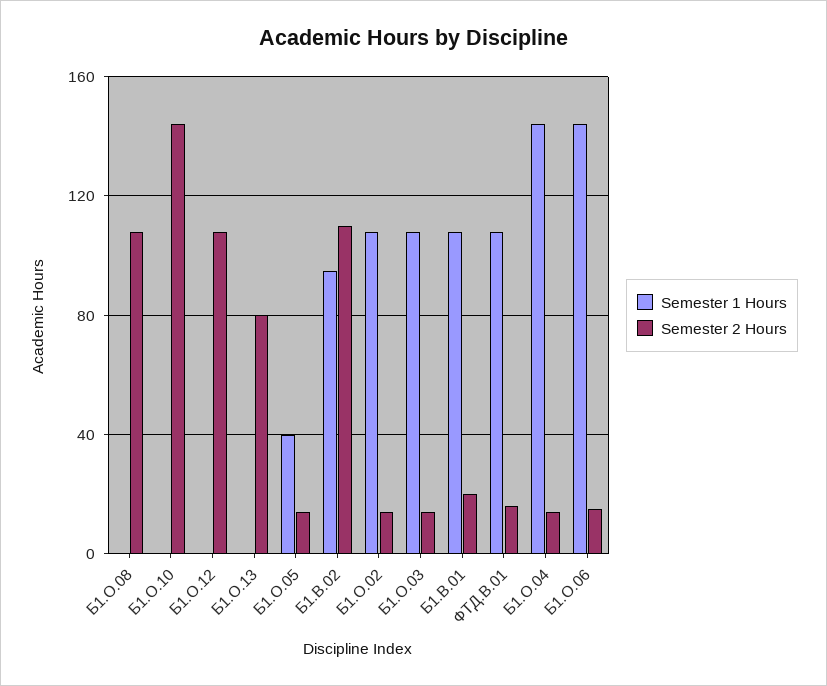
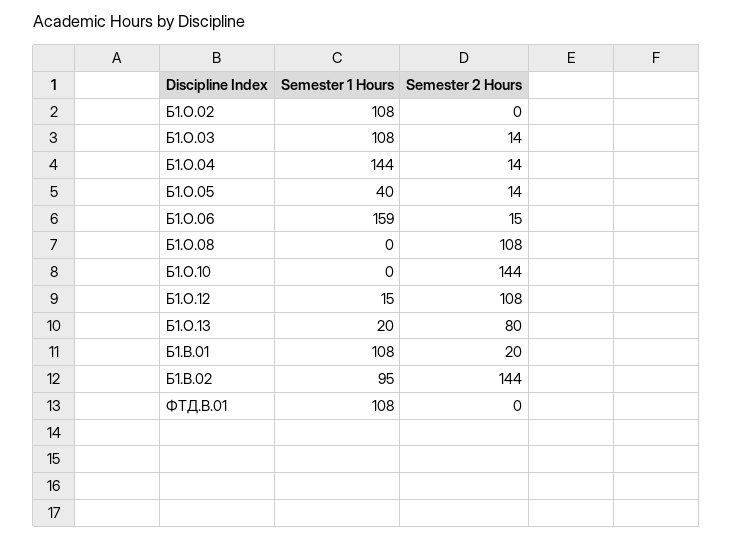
  {
    "Semester 1 Hours": {
      "Б1.О.08": 0,
      "Б1.О.10": 0,
-     "Б1.О.12": 0,
+     "Б1.О.12": 15,
-     "Б1.О.13": 0,
+     "Б1.О.13": 20,
      "Б1.О.05": 40,
      "Б1.В.02": 95,
      "Б1.О.02": 108,
      "Б1.О.03": 108,
      "Б1.В.01": 108,
      "ФТД.В.01": 108,
      "Б1.О.04": 144,
-     "Б1.О.06": 145
+     "Б1.О.06": 159
    },
    "Semester 2 Hours": {
      "Б1.О.08": 108,
      "Б1.О.10": 144,
      "Б1.О.12": 108,
      "Б1.О.13": 80,
      "Б1.О.05": 14,
-     "Б1.В.02": 110,
+     "Б1.В.02": 144,
-     "Б1.О.02": 15,
+     "Б1.О.02": 0,
      "Б1.О.03": 14,
      "Б1.В.01": 20,
-     "ФТД.В.01": 15,
+     "ФТД.В.01": 0,
      "Б1.О.04": 14,
      "Б1.О.06": 15
    }
  }

